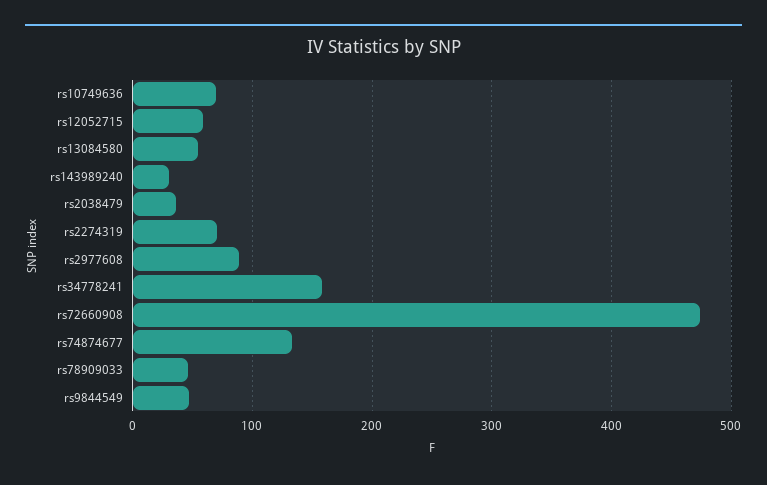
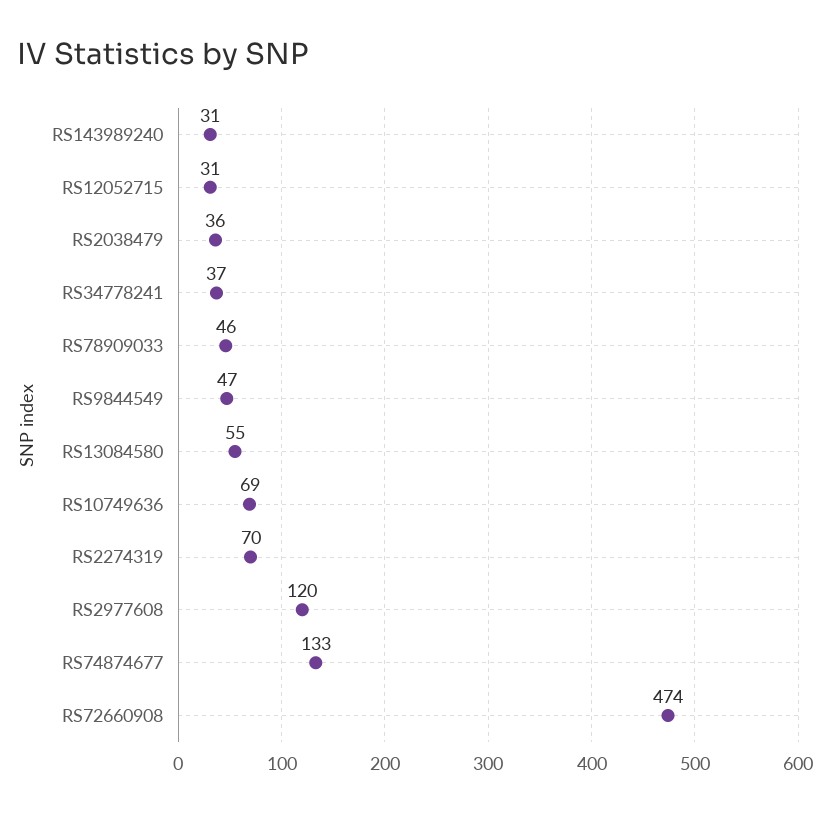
  {
    "rs10749636": 69,
-   "rs12052715": 60,
+   "rs12052715": 31,
    "rs13084580": 55,
    "rs143989240": 31,
    "rs2038479": 36,
    "rs2274319": 70,
-   "rs2977608": 90,
+   "rs2977608": 120,
-   "rs34778241": 160,
+   "rs34778241": 37,
    "rs72660908": 474,
    "rs74874677": 133,
    "rs78909033": 46,
    "rs9844549": 47
  }

